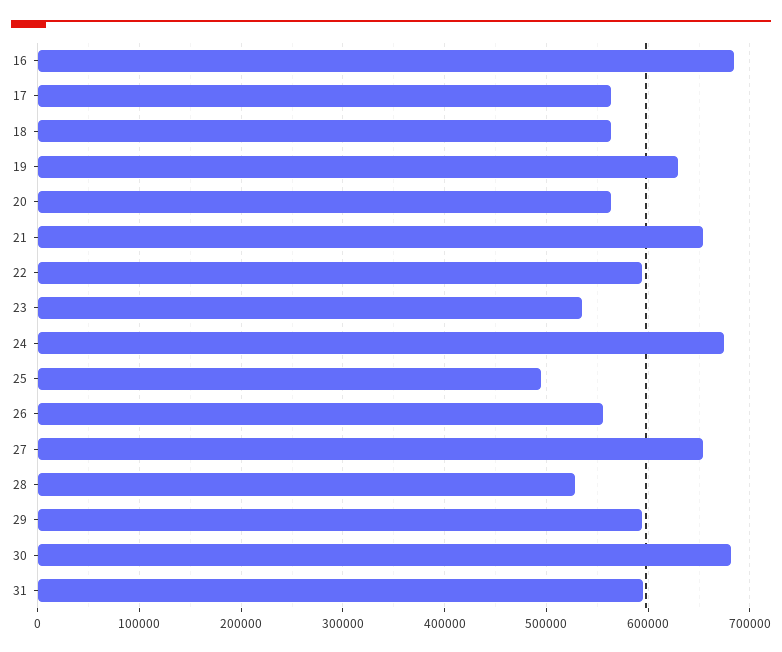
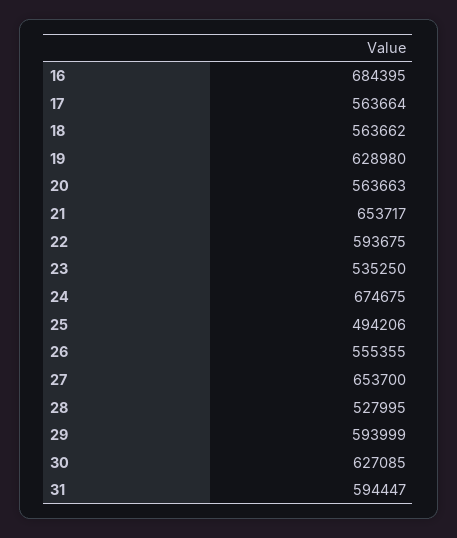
  {
    "16": 684395,
    "17": 563664,
    "18": 563662,
    "19": 628980,
    "20": 563663,
    "21": 653717,
    "22": 593675,
    "23": 535250,
    "24": 674675,
    "25": 494206,
    "26": 555355,
    "27": 653700,
    "28": 527995,
    "29": 593999,
-   "30": 680000,
+   "30": 627085,
    "31": 594447
  }

